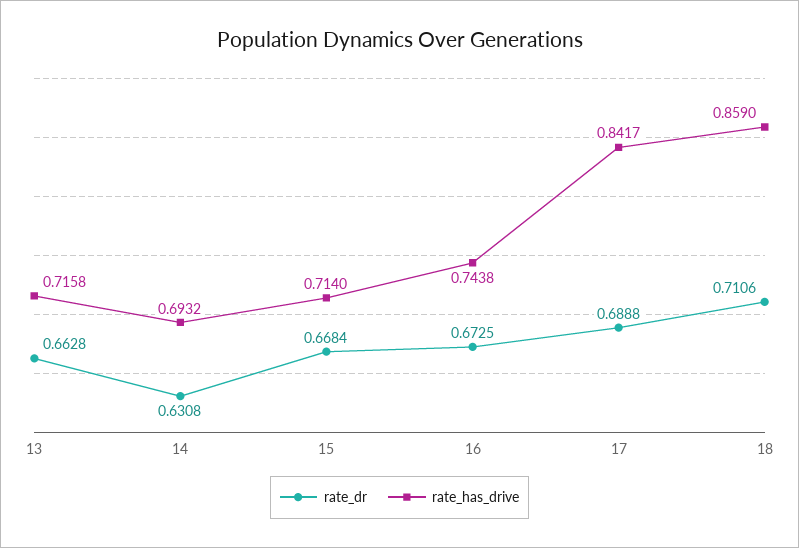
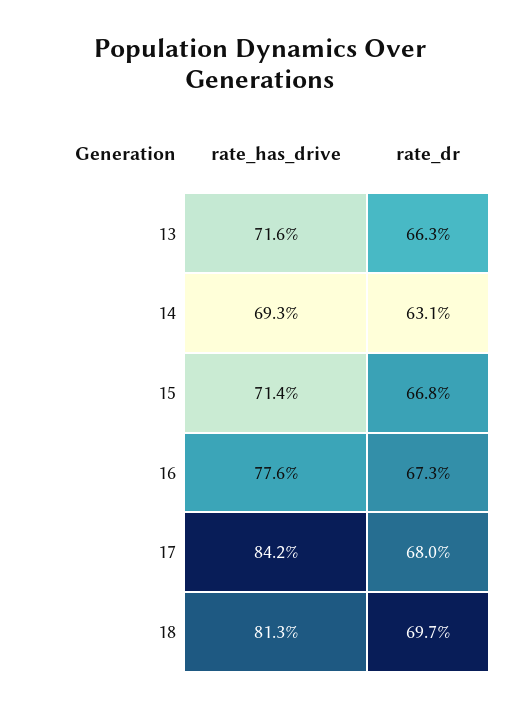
  {
    "rate_dr": {
      "13": 0.6628,
      "14": 0.6308,
      "15": 0.6684,
      "16": 0.6725,
-     "17": 0.6888,
+     "17": 0.68,
-     "18": 0.7106
+     "18": 0.697
    },
    "rate_has_drive": {
      "13": 0.7158,
      "14": 0.6932,
      "15": 0.714,
-     "16": 0.7438,
+     "16": 0.776,
      "17": 0.8417,
-     "18": 0.859
+     "18": 0.813
    }
  }

